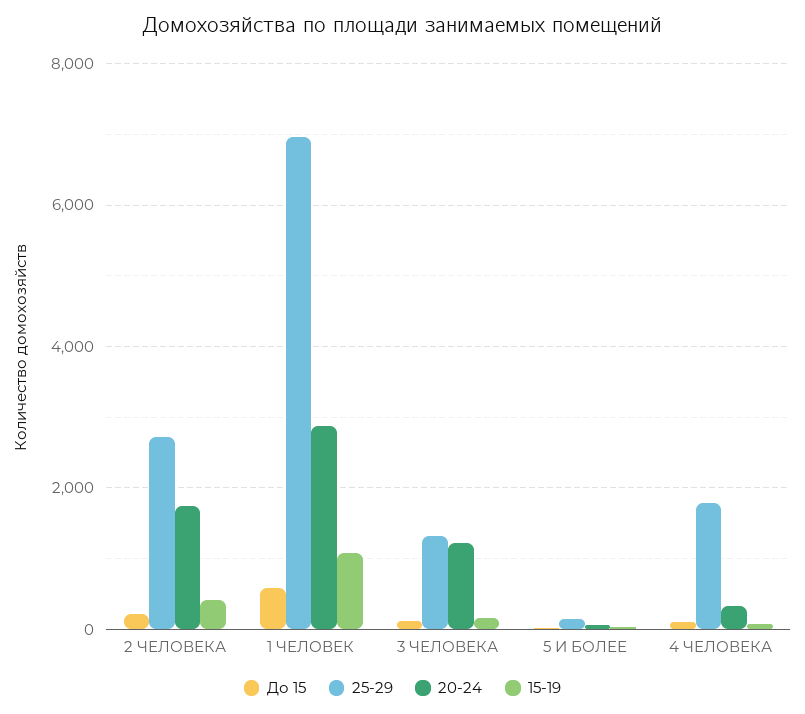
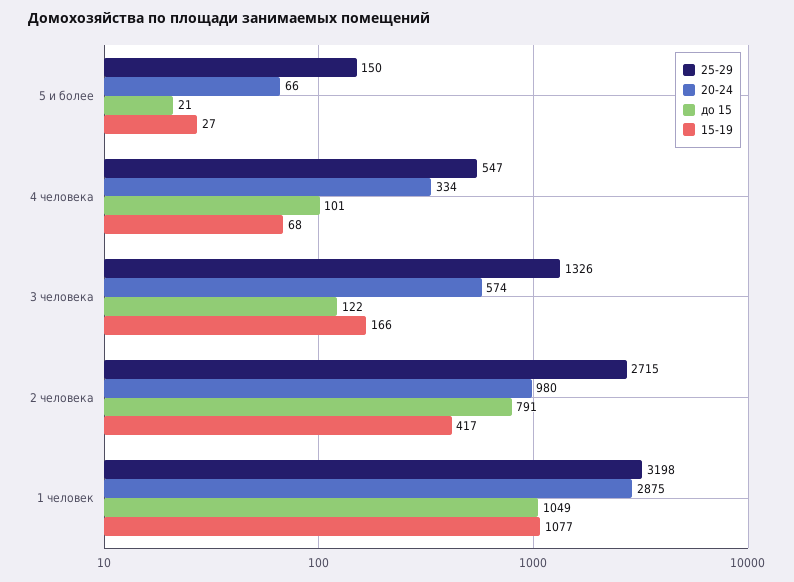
  {
    "До 15": {
-     "2 ЧЕЛОВЕКА": 200,
+     "2 ЧЕЛОВЕКА": 791,
-     "1 ЧЕЛОВЕК": 600,
+     "1 ЧЕЛОВЕК": 1049,
      "3 ЧЕЛОВЕКА": 122,
      "5 И БОЛЕЕ": 21,
      "4 ЧЕЛОВЕКА": 101
    },
    "25-29": {
      "2 ЧЕЛОВЕКА": 2715,
-     "1 ЧЕЛОВЕК": 7000,
+     "1 ЧЕЛОВЕК": 3198,
      "3 ЧЕЛОВЕКА": 1326,
      "5 И БОЛЕЕ": 150,
-     "4 ЧЕЛОВЕКА": 1800
+     "4 ЧЕЛОВЕКА": 547
    },
    "20-24": {
-     "2 ЧЕЛОВЕКА": 1800,
+     "2 ЧЕЛОВЕКА": 980,
      "1 ЧЕЛОВЕК": 2875,
-     "3 ЧЕЛОВЕКА": 1200,
+     "3 ЧЕЛОВЕКА": 574,
      "5 И БОЛЕЕ": 66,
      "4 ЧЕЛОВЕКА": 334
    },
    "15-19": {
      "2 ЧЕЛОВЕКА": 417,
      "1 ЧЕЛОВЕК": 1077,
      "3 ЧЕЛОВЕКА": 166,
      "5 И БОЛЕЕ": 27,
      "4 ЧЕЛОВЕКА": 68
    }
  }

